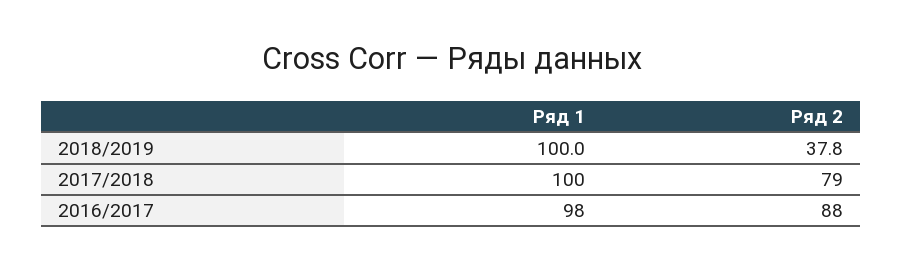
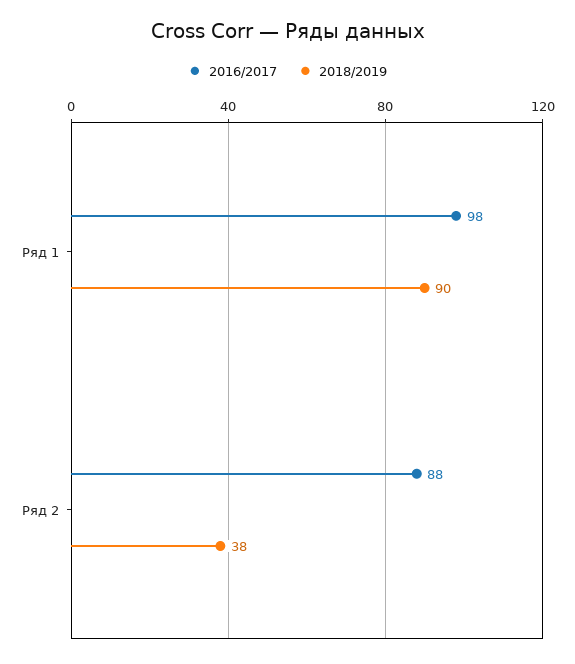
  {
    "2018/2019": {
-     "Ряд 1": 100,
+     "Ряд 1": 90,
      "Ряд 2": 37.8
    },
-   "2017/2018": {
-     "Ряд 1": 100,
-     "Ряд 2": 79
-   },
    "2016/2017": {
      "Ряд 1": 98,
      "Ряд 2": 88
    }
  }

